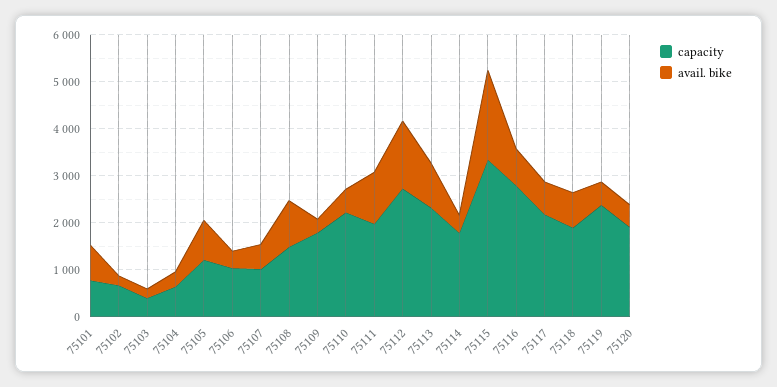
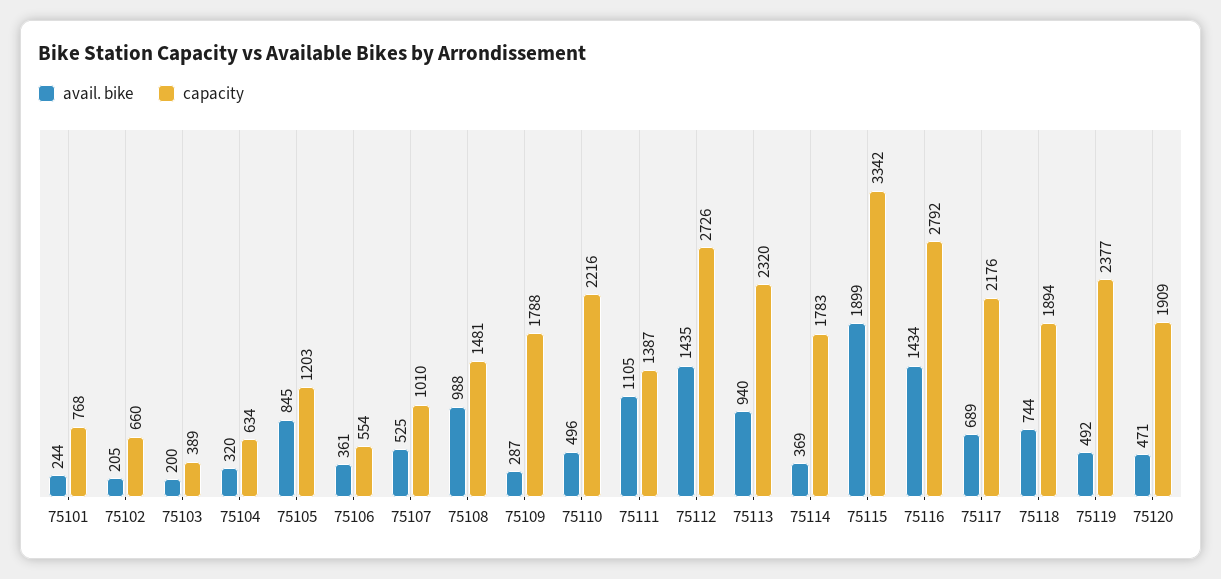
  {
    "capacity": {
      "75101": 768,
      "75102": 660,
      "75103": 389,
      "75104": 634,
      "75105": 1203,
-     "75106": 1000,
+     "75106": 554,
      "75107": 1010,
      "75108": 1481,
      "75109": 1788,
      "75110": 2216,
-     "75111": 2000,
+     "75111": 1387,
      "75112": 2726,
      "75113": 2320,
      "75114": 1783,
      "75115": 3342,
      "75116": 2792,
      "75117": 2176,
      "75118": 1894,
      "75119": 2377,
      "75120": 1909
    },
    "avail. bike": {
-     "75101": 800,
+     "75101": 244,
      "75102": 205,
      "75103": 200,
      "75104": 320,
      "75105": 845,
      "75106": 361,
      "75107": 525,
      "75108": 988,
      "75109": 287,
      "75110": 496,
      "75111": 1105,
      "75112": 1435,
      "75113": 940,
      "75114": 369,
      "75115": 1899,
-     "75116": 800,
+     "75116": 1434,
      "75117": 689,
      "75118": 744,
      "75119": 492,
      "75120": 471
    }
  }

